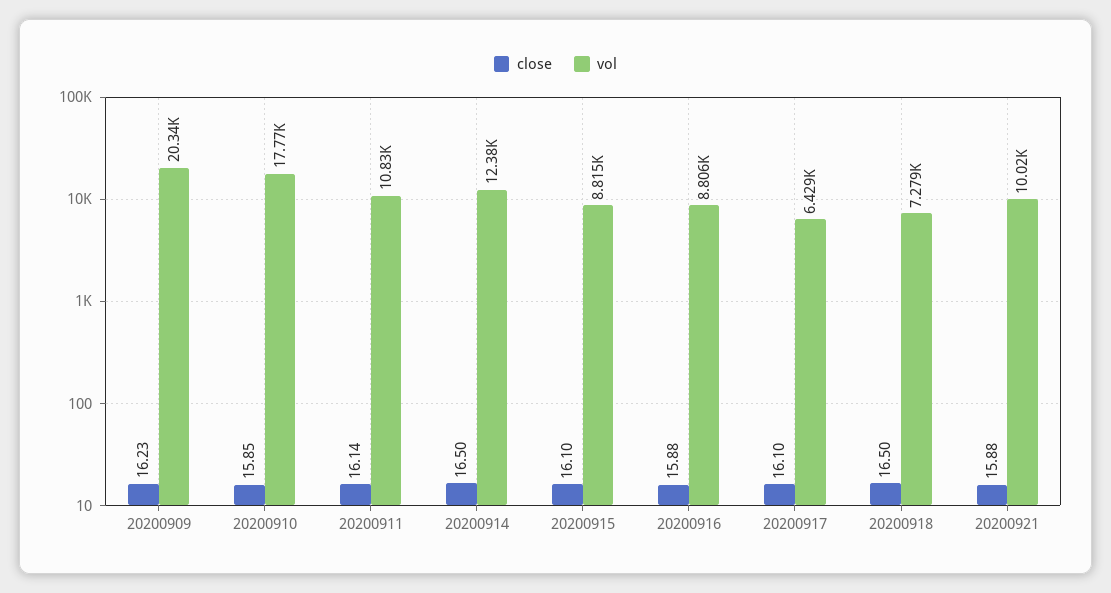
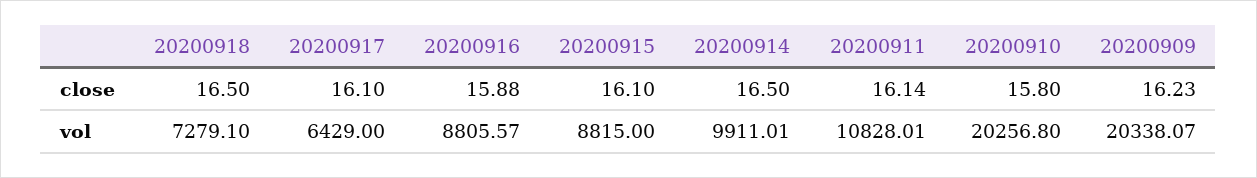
  {
    "close": {
      "20200909": 16.23,
-     "20200910": 15.85,
+     "20200910": 15.8,
      "20200911": 16.14,
      "20200914": 16.5,
      "20200915": 16.1,
      "20200916": 15.88,
      "20200917": 16.1,
-     "20200918": 16.5,
+     "20200918": 16.5
-     "20200921": 15.88
    },
    "vol": {
      "20200909": 20338.07,
-     "20200910": 17770,
+     "20200910": 20256.8,
      "20200911": 10828.01,
-     "20200914": 12380,
+     "20200914": 9911.01,
      "20200915": 8815,
      "20200916": 8805.57,
      "20200917": 6429,
-     "20200918": 7279.1,
+     "20200918": 7279.1
-     "20200921": 10020
    }
  }

